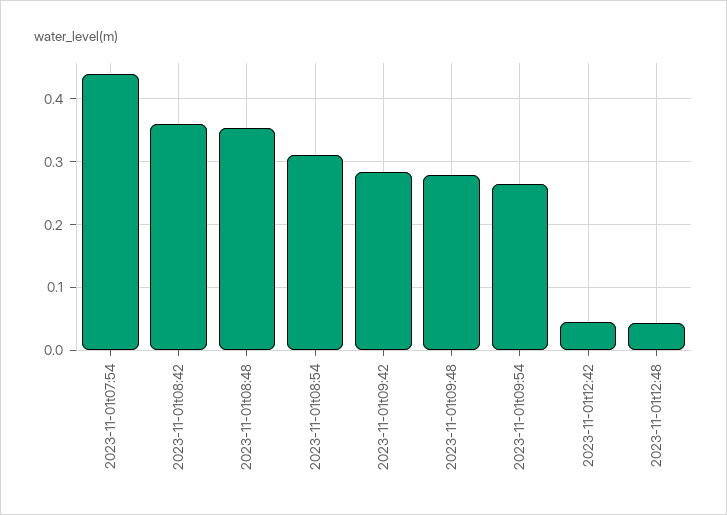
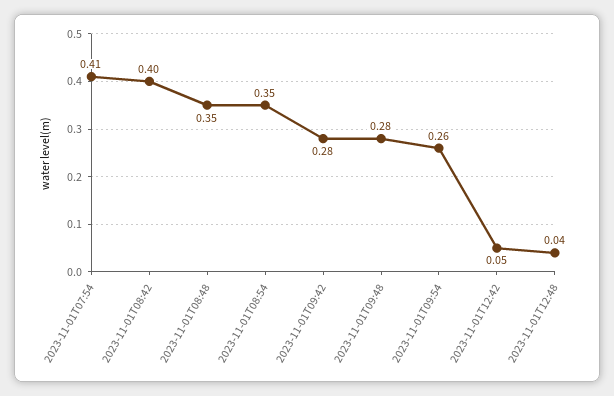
  {
-   "2023-11-01t07:54": 0.44,
+   "2023-11-01t07:54": 0.41,
-   "2023-11-01t08:42": 0.36,
+   "2023-11-01t08:42": 0.4,
    "2023-11-01t08:48": 0.35,
-   "2023-11-01t08:54": 0.31,
+   "2023-11-01t08:54": 0.35,
    "2023-11-01t09:42": 0.28,
    "2023-11-01t09:48": 0.28,
    "2023-11-01t09:54": 0.26,
    "2023-11-01t12:42": 0.05,
    "2023-11-01t12:48": 0.04
  }

